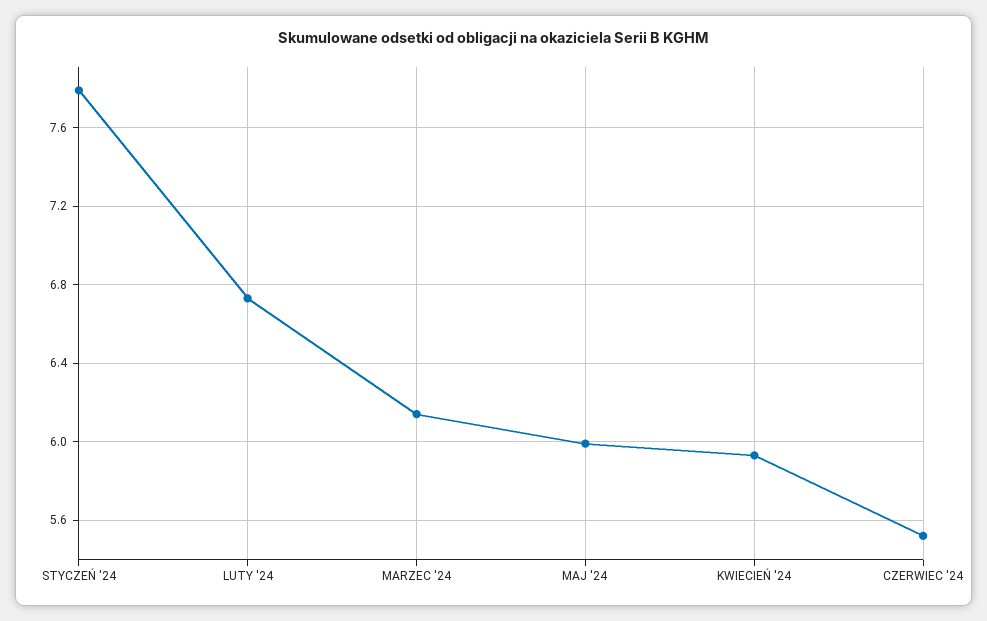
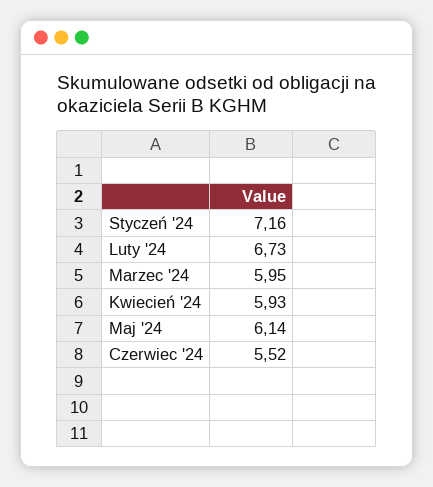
  {
-   "STYCZEŃ '24": 7.8,
+   "STYCZEŃ '24": 7.16,
    "LUTY '24": 6.73,
-   "MARZEC '24": 6.15,
+   "MARZEC '24": 5.95,
-   "MAJ '24": 6,
+   "MAJ '24": 6.14,
    "KWIECIEŃ '24": 5.93,
    "CZERWIEC '24": 5.52
  }

